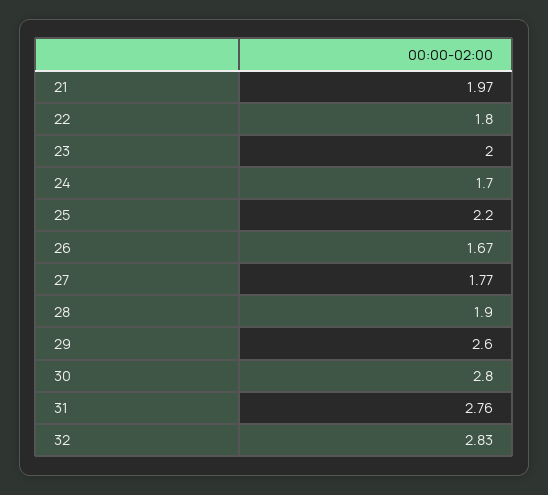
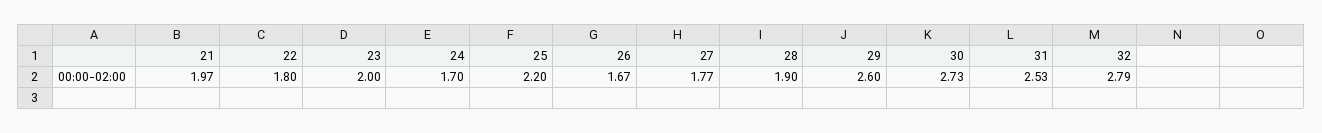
  {
    "21": 1.97,
    "22": 1.8,
    "23": 2,
    "24": 1.7,
    "25": 2.2,
    "26": 1.67,
    "27": 1.77,
    "28": 1.9,
    "29": 2.6,
-   "30": 2.8,
+   "30": 2.73,
-   "31": 2.76,
+   "31": 2.53,
-   "32": 2.83
+   "32": 2.79
  }

